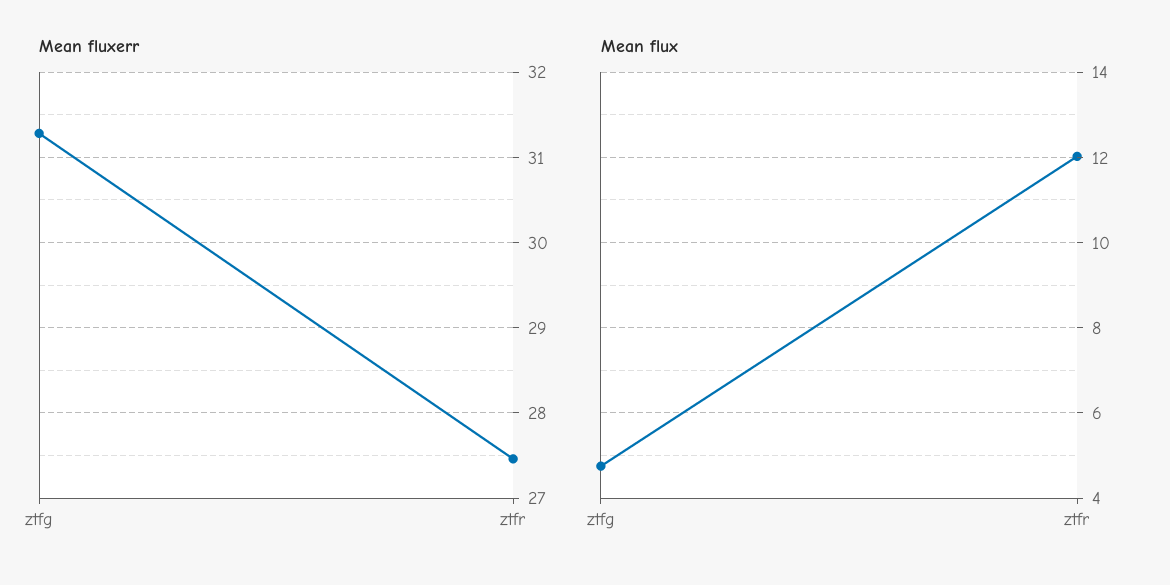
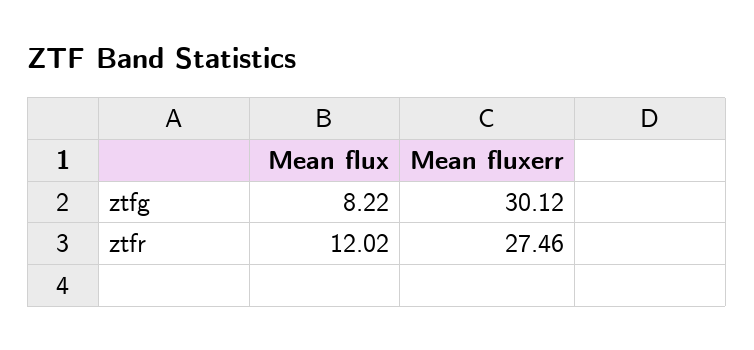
  {
    "Mean fluxerr": {
-     "ztfg": 31.3,
+     "ztfg": 30.12,
      "ztfr": 27.46
    },
    "Mean flux": {
-     "ztfg": 4.8,
+     "ztfg": 8.22,
      "ztfr": 12.02
    }
  }

